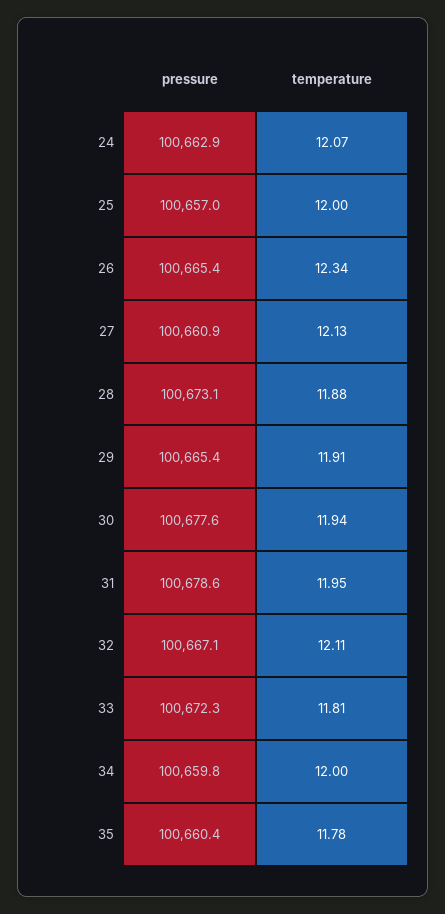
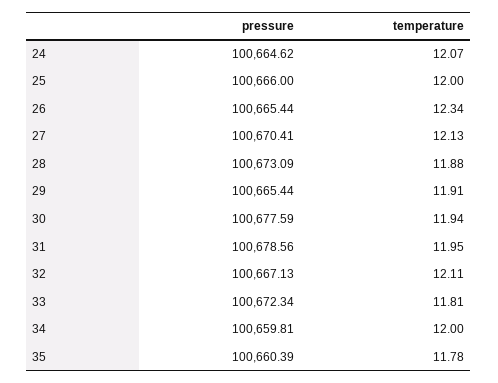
  {
    "pressure": {
-     "24": 100662.9,
+     "24": 100664.62,
-     "25": 100657,
+     "25": 100666,
      "26": 100665.44,
-     "27": 100660.9,
+     "27": 100670.41,
      "28": 100673.09,
      "29": 100665.44,
      "30": 100677.59,
      "31": 100678.56,
      "32": 100667.13,
      "33": 100672.34,
      "34": 100659.81,
      "35": 100660.39
    },
    "temperature": {
      "24": 12.07,
      "25": 12,
      "26": 12.34,
      "27": 12.13,
      "28": 11.88,
      "29": 11.91,
      "30": 11.94,
      "31": 11.95,
      "32": 12.11,
      "33": 11.81,
      "34": 12,
      "35": 11.78
    }
  }

